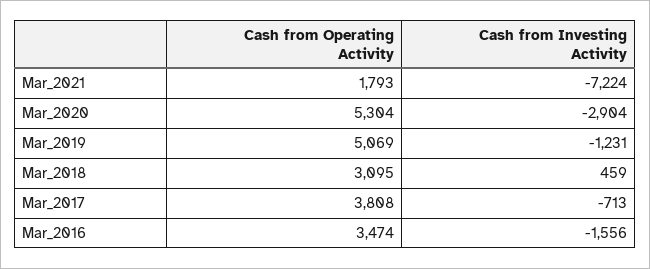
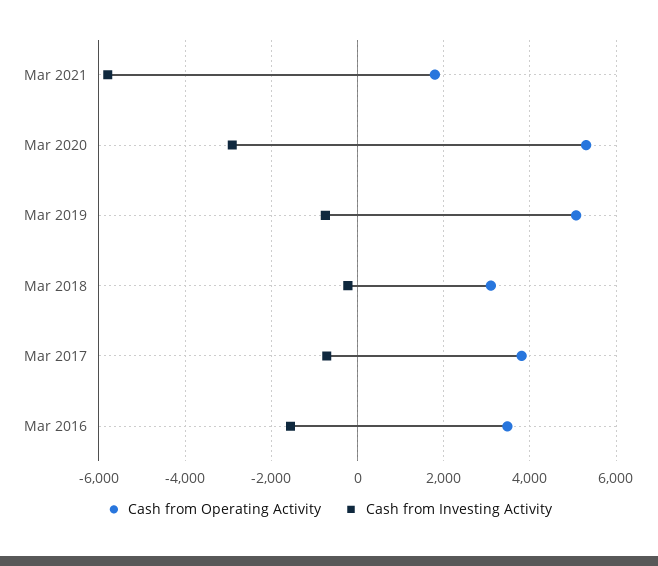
  {
    "Cash from Operating Activity": {
      "Mar_2021": 1793,
      "Mar_2020": 5304,
      "Mar_2019": 5069,
      "Mar_2018": 3095,
      "Mar_2017": 3808,
      "Mar_2016": 3474
    },
    "Cash from Investing Activity": {
-     "Mar_2021": -7224,
+     "Mar_2021": -5800,
      "Mar_2020": -2904,
-     "Mar_2019": -1231,
+     "Mar_2019": -800,
-     "Mar_2018": 459,
+     "Mar_2018": -200,
      "Mar_2017": -713,
      "Mar_2016": -1556
    }
  }

